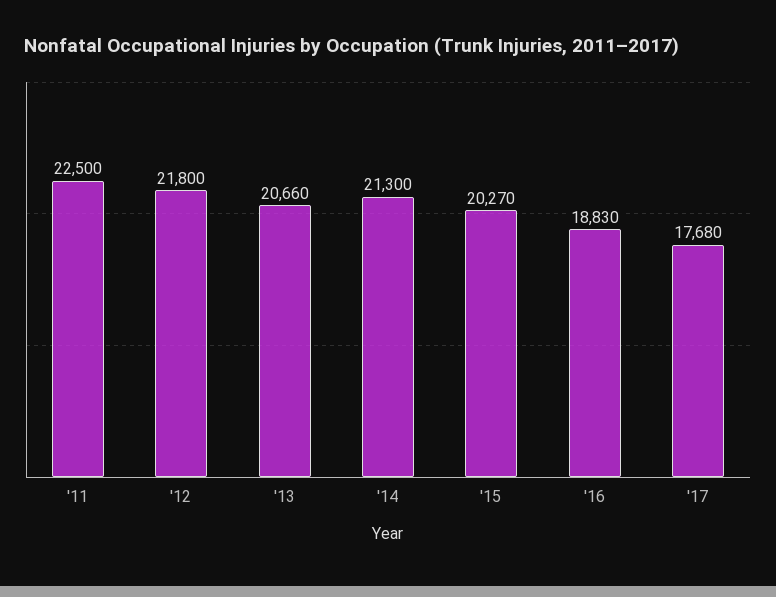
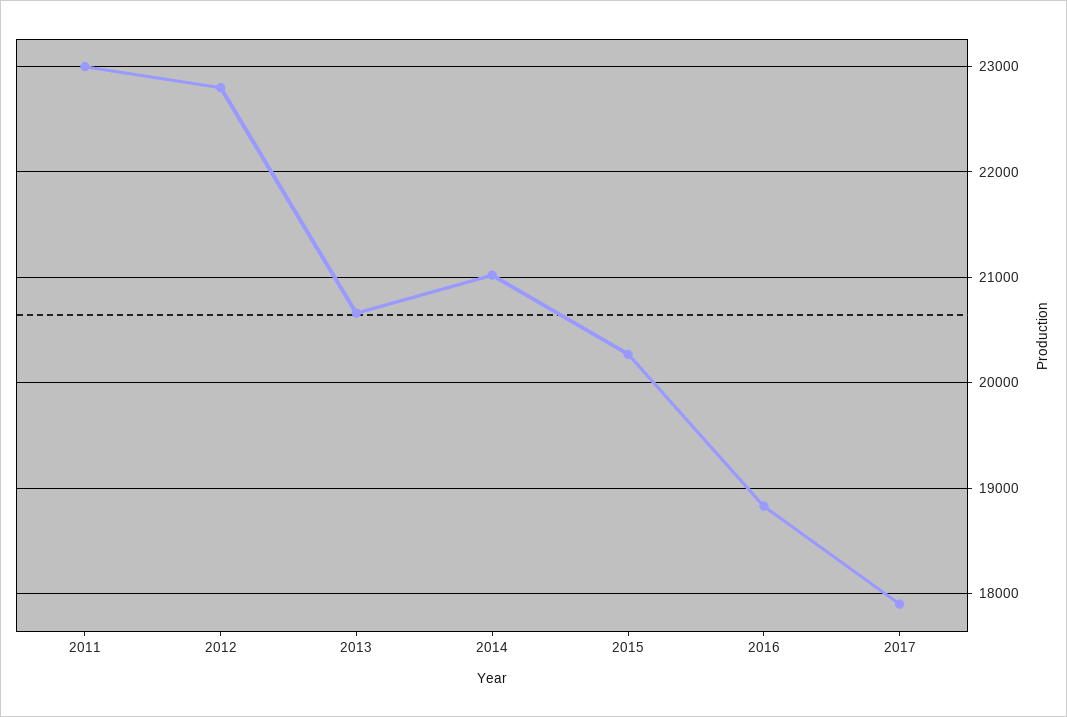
  {
-   "'11": 22500,
+   "'11": 23000,
-   "'12": 21800,
+   "'12": 22800,
    "'13": 20660,
-   "'14": 21300,
+   "'14": 21000,
    "'15": 20270,
    "'16": 18830,
-   "'17": 17680
+   "'17": 17900
  }

